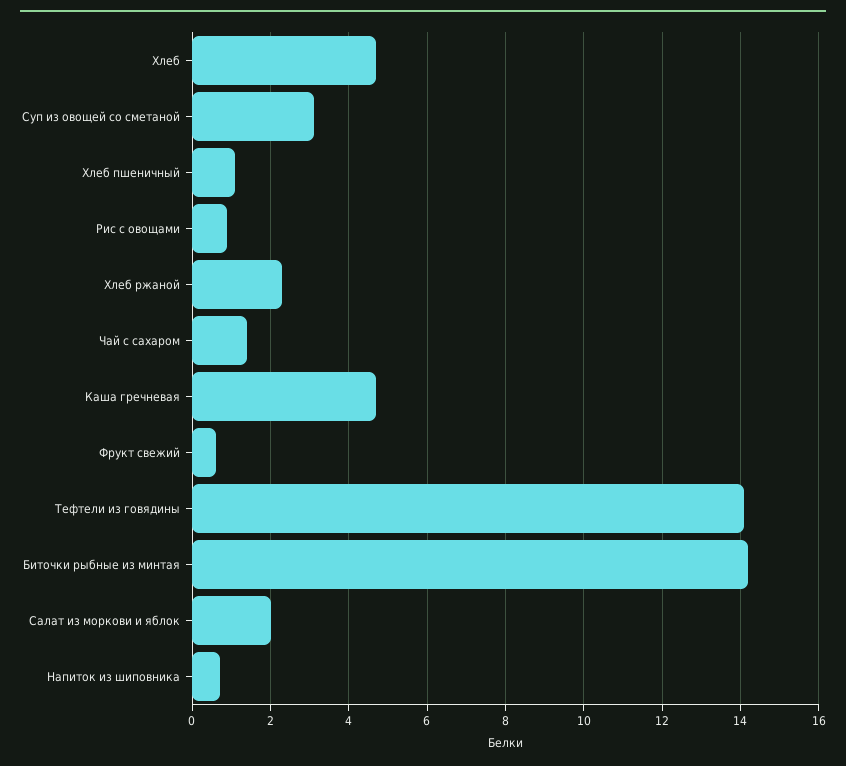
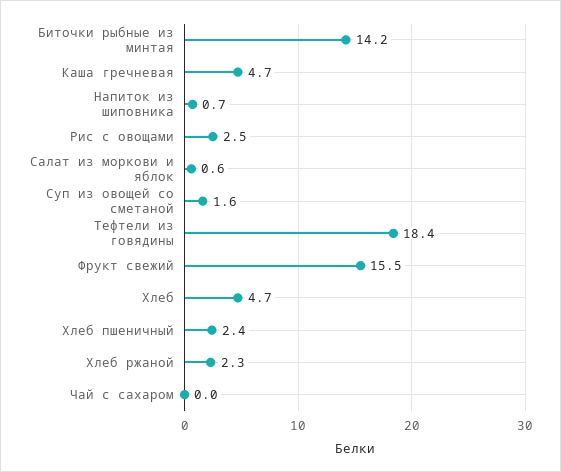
  {
    "Хлеб": 4.7,
-   "Суп из овощей со сметаной": 3,
+   "Суп из овощей со сметаной": 1.6,
-   "Хлеб пшеничный": 1,
+   "Хлеб пшеничный": 2.4,
-   "Рис с овощами": 1,
+   "Рис с овощами": 2.5,
    "Хлеб ржаной": 2.3,
-   "Чай с сахаром": 1.5,
+   "Чай с сахаром": 0,
    "Каша гречневая": 4.7,
-   "Фрукт свежий": 0.5,
+   "Фрукт свежий": 15.5,
-   "Тефтели из говядины": 14,
+   "Тефтели из говядины": 18.4,
    "Биточки рыбные из минтая": 14.2,
-   "Салат из моркови и яблок": 2,
+   "Салат из моркови и яблок": 0.6,
    "Напиток из шиповника": 0.7
  }

